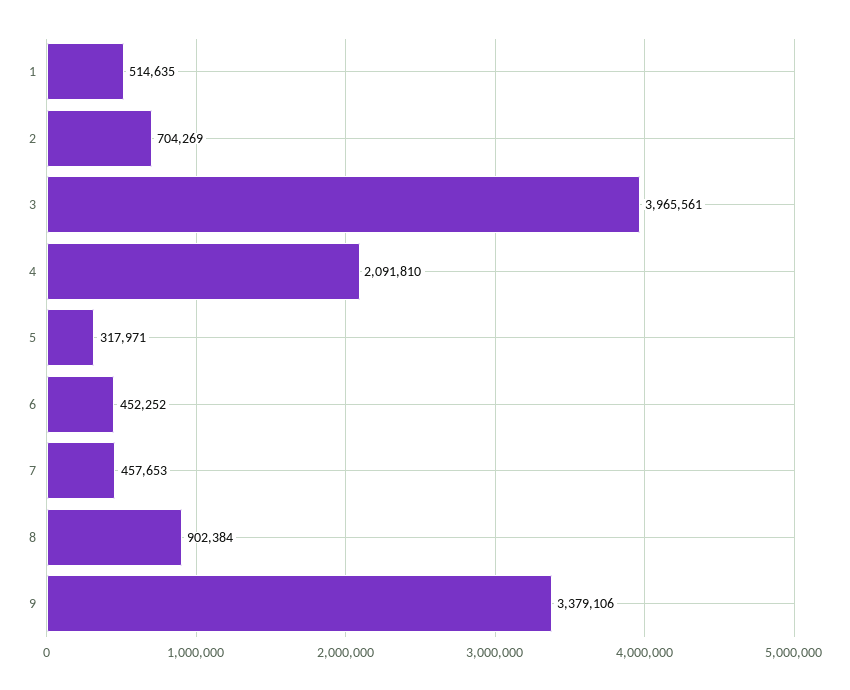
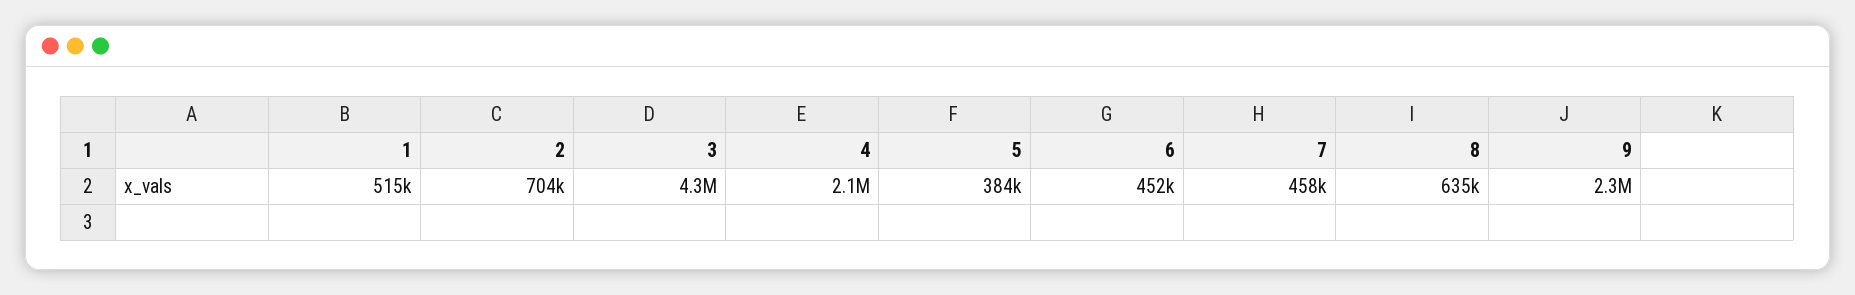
  {
    "1": 514635,
    "2": 704269,
-   "3": 3965561,
+   "3": 4300000,
    "4": 2091810,
-   "5": 317971,
+   "5": 384000,
    "6": 452252,
    "7": 457653,
-   "8": 902384,
+   "8": 635000,
-   "9": 3379106
+   "9": 2300000
  }

